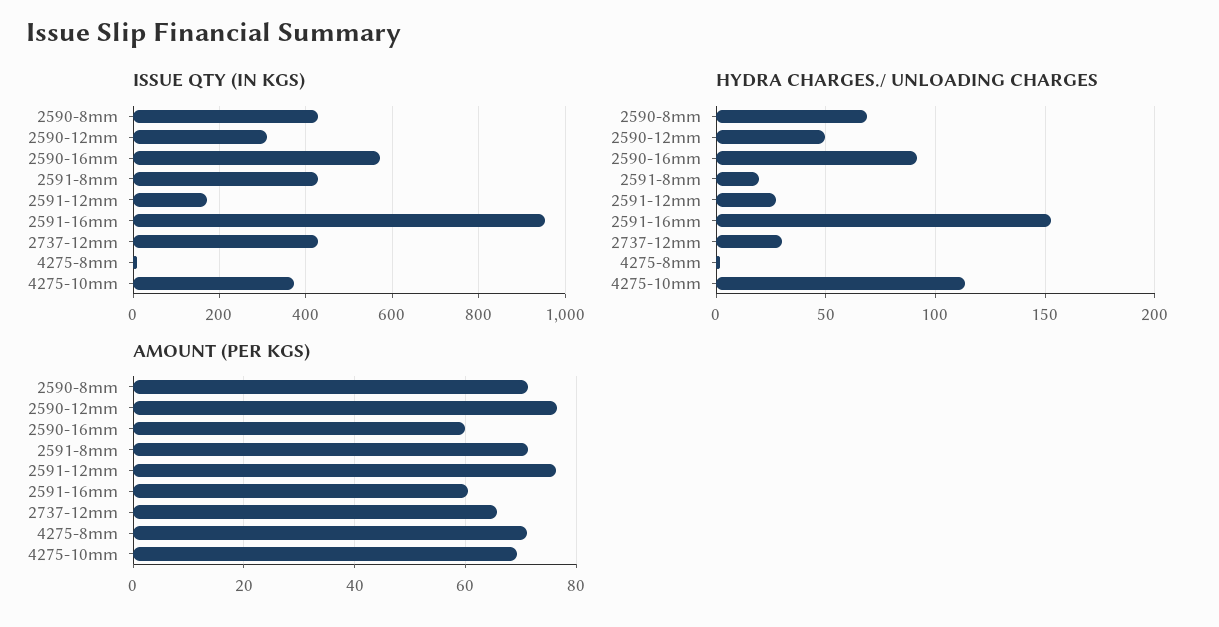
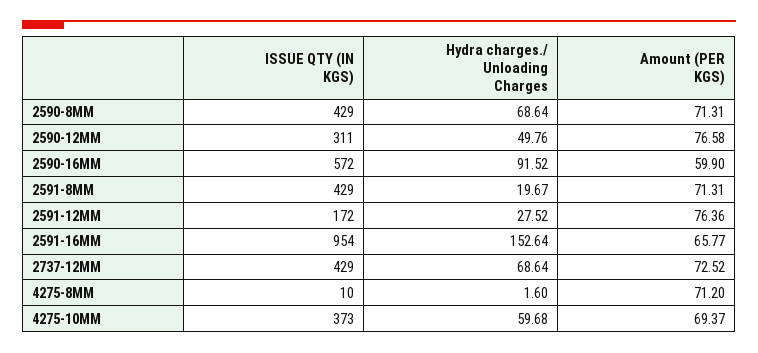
  {
    "ISSUE QTY (IN KGS)": {
      "2590-8mm": 429,
      "2590-12mm": 311,
      "2590-16mm": 572,
      "2591-8mm": 429,
      "2591-12mm": 172,
      "2591-16mm": 954,
      "2737-12mm": 429,
      "4275-8mm": 10,
      "4275-10mm": 373
    },
    "HYDRA CHARGES./ UNLOADING CHARGES": {
      "2590-8mm": 68.64,
      "2590-12mm": 49.76,
      "2590-16mm": 91.52,
      "2591-8mm": 19.67,
      "2591-12mm": 27.52,
      "2591-16mm": 152.64,
-     "2737-12mm": 30,
+     "2737-12mm": 68.64,
      "4275-8mm": 1.6,
-     "4275-10mm": 115
+     "4275-10mm": 59.68
    },
    "AMOUNT (PER KGS)": {
      "2590-8mm": 71.31,
      "2590-12mm": 76.58,
      "2590-16mm": 59.9,
      "2591-8mm": 71.31,
      "2591-12mm": 76.36,
-     "2591-16mm": 60,
+     "2591-16mm": 65.77,
-     "2737-12mm": 66,
+     "2737-12mm": 72.52,
      "4275-8mm": 71.2,
      "4275-10mm": 69.37
    }
  }

